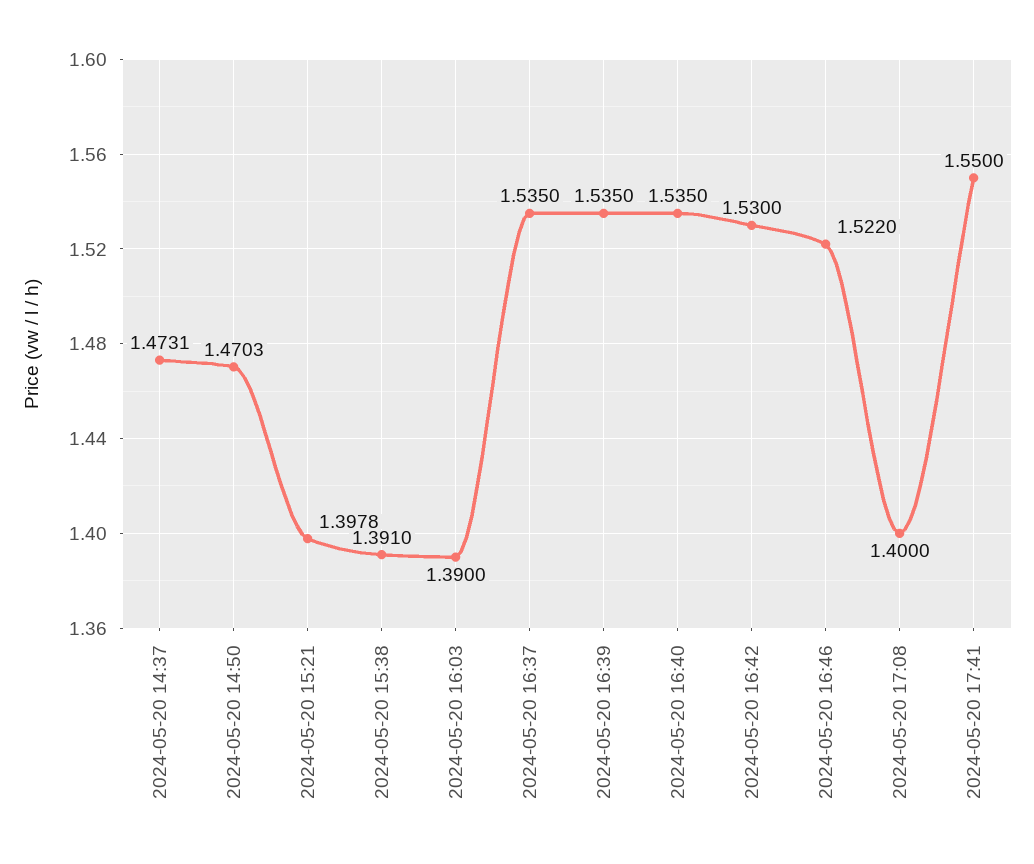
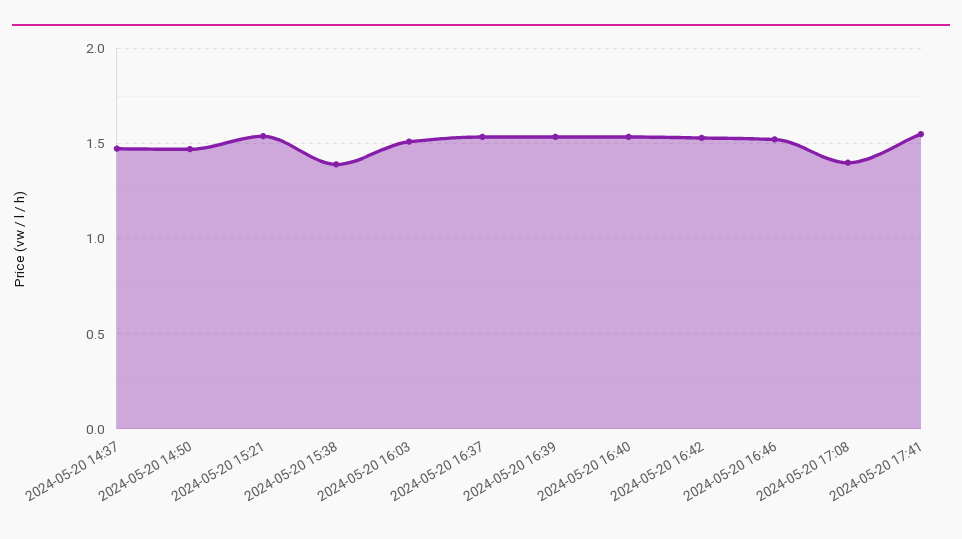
  {
    "2024-05-20 14:37": 1.4731,
    "2024-05-20 14:50": 1.4703,
-   "2024-05-20 15:21": 1.3978,
+   "2024-05-20 15:21": 1.55,
    "2024-05-20 15:38": 1.391,
-   "2024-05-20 16:03": 1.39,
+   "2024-05-20 16:03": 1.5,
    "2024-05-20 16:37": 1.535,
    "2024-05-20 16:39": 1.535,
    "2024-05-20 16:40": 1.535,
    "2024-05-20 16:42": 1.53,
    "2024-05-20 16:46": 1.522,
    "2024-05-20 17:08": 1.4,
    "2024-05-20 17:41": 1.55
  }

